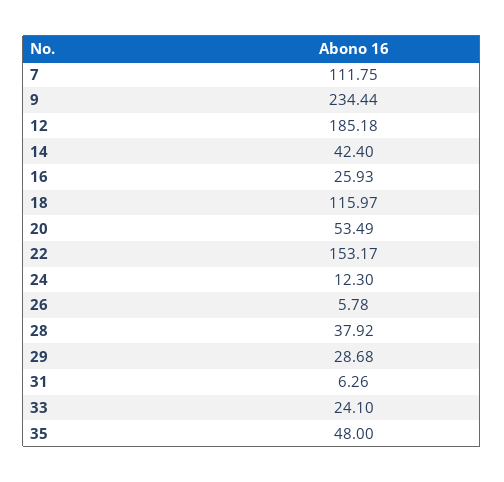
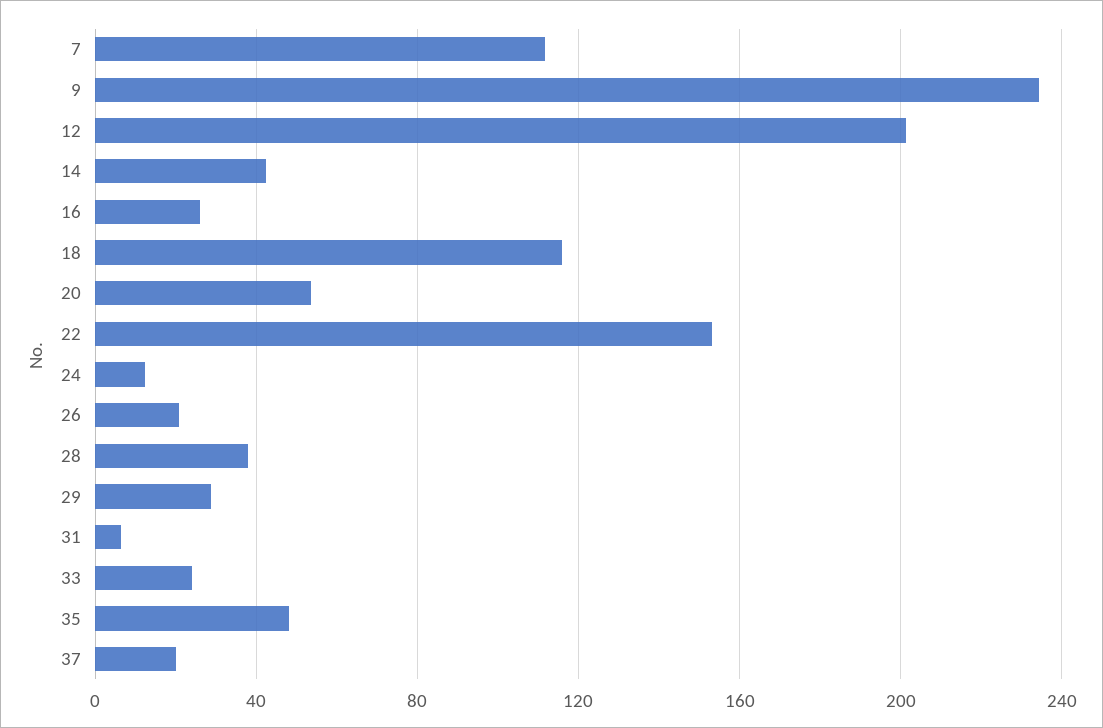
  {
    "7": 111.75,
    "9": 234.44,
-   "12": 185.18,
+   "12": 200,
    "14": 42.4,
    "16": 25.93,
    "18": 115.97,
    "20": 53.49,
    "22": 153.17,
    "24": 12.3,
-   "26": 5.78,
+   "26": 20,
    "28": 37.92,
    "29": 28.68,
    "31": 6.26,
    "33": 24.1,
-   "35": 48
+   "35": 48,
+   "37": 20
  }

